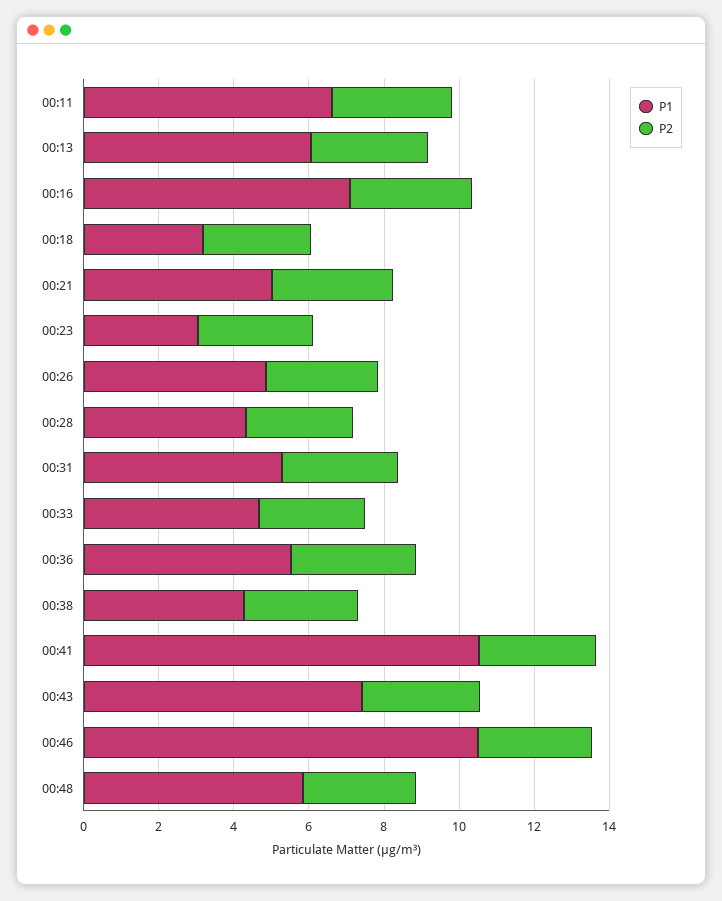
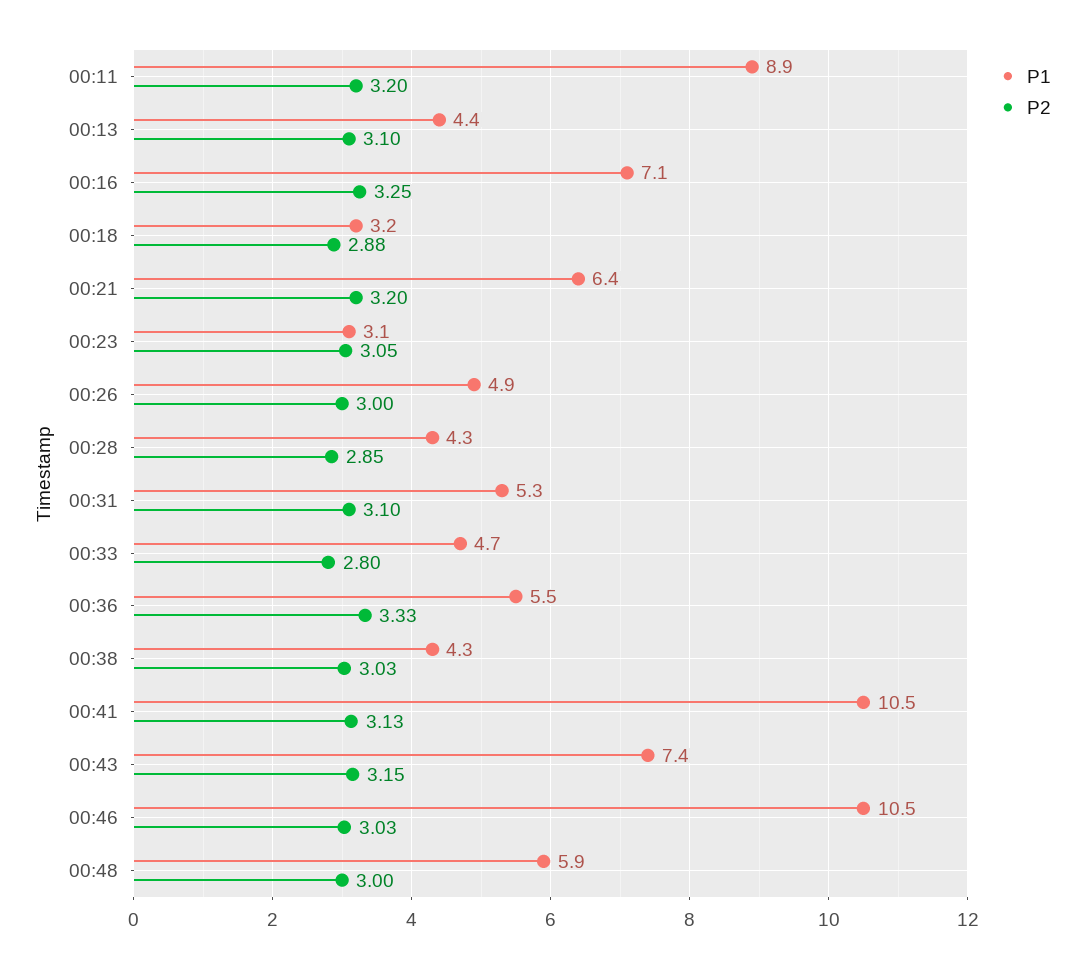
  {
    "P1": {
-     "00:11": 6.5,
+     "00:11": 8.9,
-     "00:13": 6,
+     "00:13": 4.4,
      "00:16": 7.1,
      "00:18": 3.2,
-     "00:21": 5,
+     "00:21": 6.4,
      "00:23": 3.1,
      "00:26": 4.9,
      "00:28": 4.3,
      "00:31": 5.3,
      "00:33": 4.7,
      "00:36": 5.5,
      "00:38": 4.3,
      "00:41": 10.5,
      "00:43": 7.4,
      "00:46": 10.5,
      "00:48": 5.9
    },
    "P2": {
      "00:11": 3.2,
      "00:13": 3.1,
      "00:16": 3.25,
      "00:18": 2.88,
      "00:21": 3.2,
      "00:23": 3.05,
      "00:26": 3,
      "00:28": 2.85,
      "00:31": 3.1,
      "00:33": 2.8,
      "00:36": 3.33,
      "00:38": 3.03,
      "00:41": 3.13,
      "00:43": 3.15,
      "00:46": 3.03,
      "00:48": 3
    }
  }

